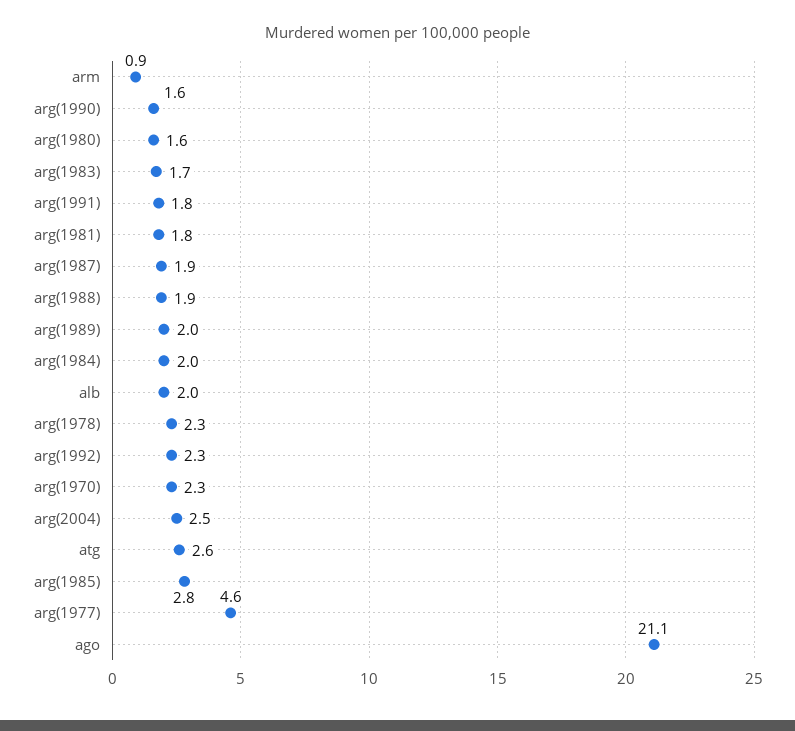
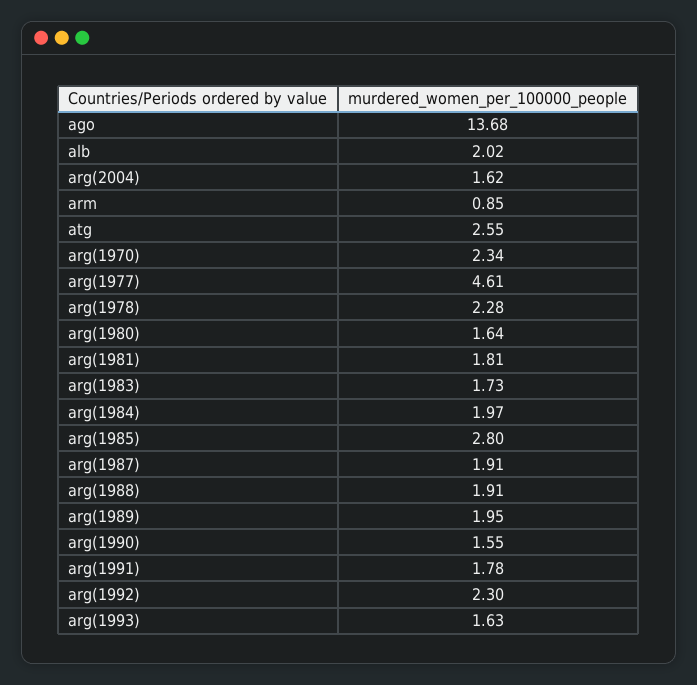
  {
    "arm": 0.85,
    "arg(1990)": 1.55,
    "arg(1980)": 1.64,
    "arg(1983)": 1.73,
    "arg(1991)": 1.78,
    "arg(1981)": 1.81,
    "arg(1987)": 1.91,
    "arg(1988)": 1.91,
    "arg(1989)": 1.95,
    "arg(1984)": 1.97,
    "alb": 2.02,
    "arg(1978)": 2.28,
    "arg(1992)": 2.3,
    "arg(1970)": 2.34,
-   "arg(2004)": 2.5,
+   "arg(2004)": 1.62,
    "atg": 2.55,
    "arg(1985)": 2.8,
    "arg(1977)": 4.61,
-   "ago": 21.1
+   "ago": 13.68,
+   "arg(1993)": 1.63
  }

